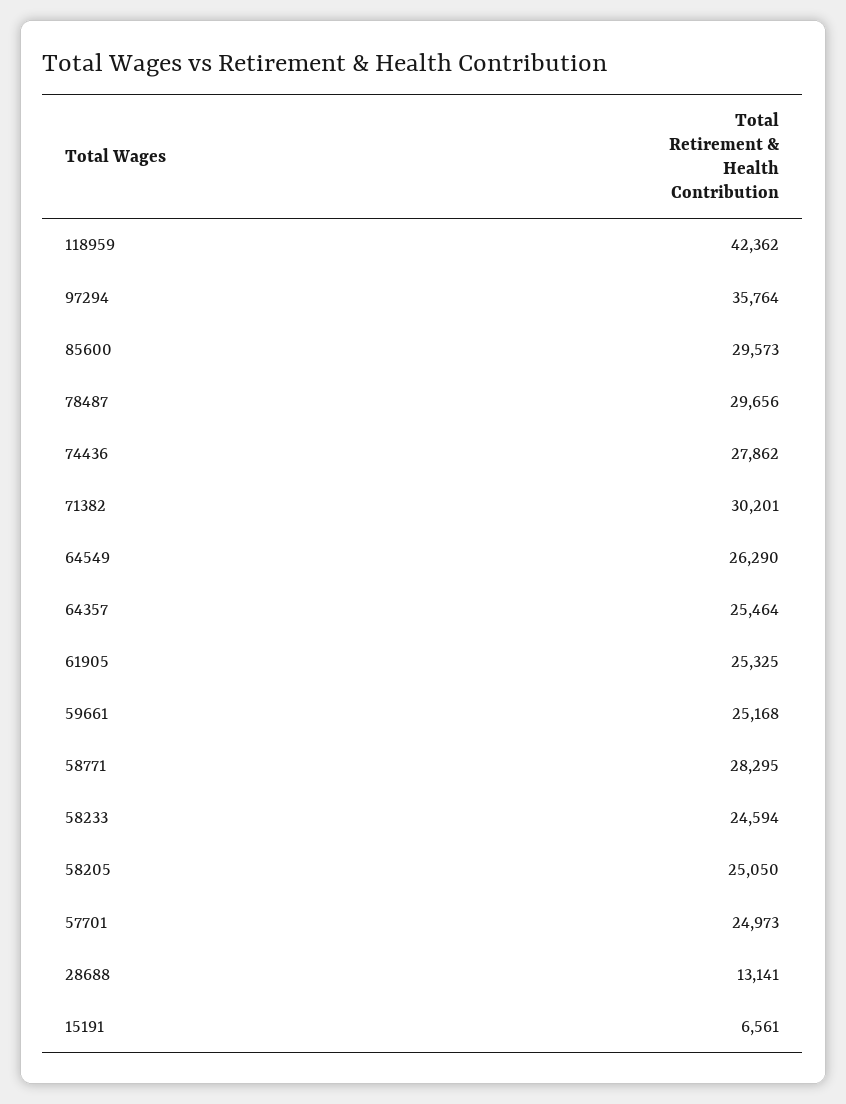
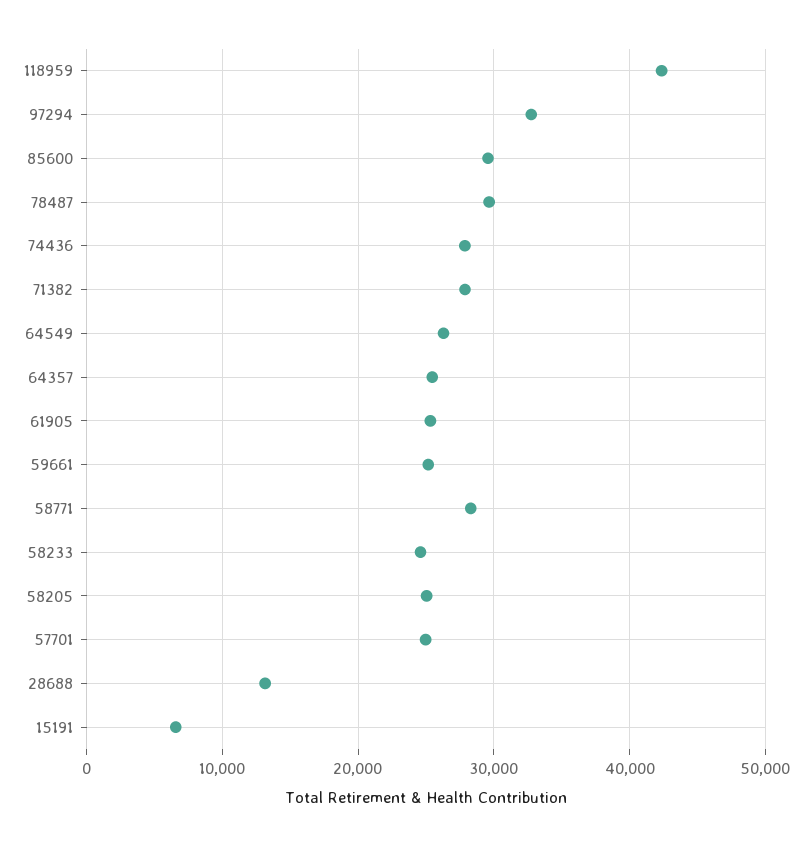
  {
    "118959": 42362,
-   "97294": 35764,
+   "97294": 33000,
    "85600": 29573,
    "78487": 29656,
    "74436": 27862,
-   "71382": 30201,
+   "71382": 28000,
    "64549": 26290,
    "64357": 25464,
    "61905": 25325,
    "59661": 25168,
    "58771": 28295,
    "58233": 24594,
    "58205": 25050,
    "57701": 24973,
    "28688": 13141,
    "15191": 6561
  }

